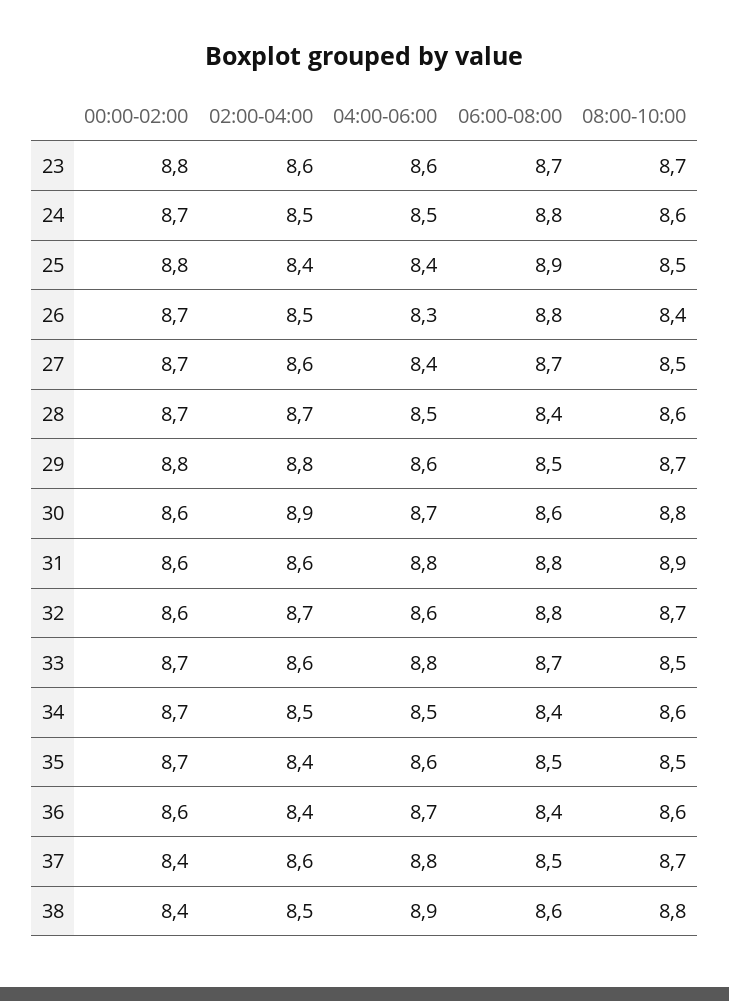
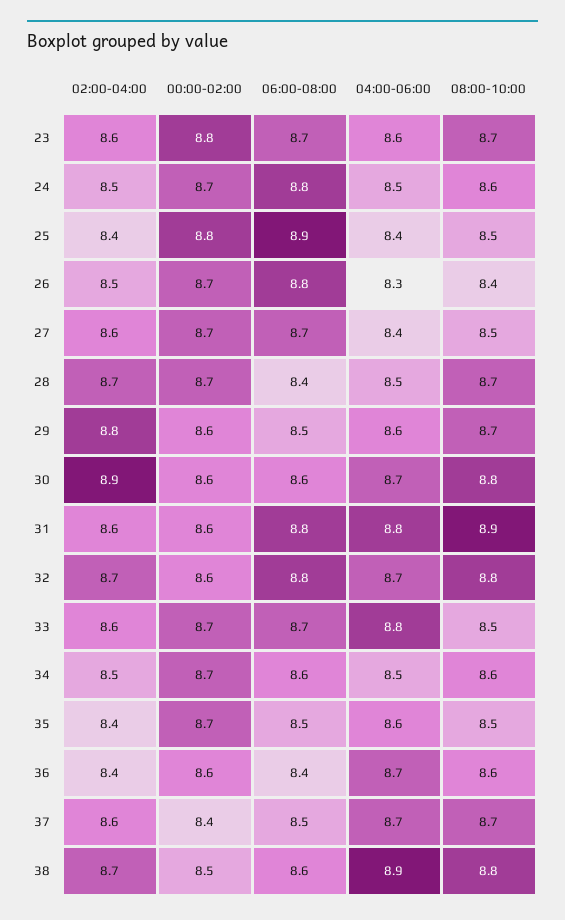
  {
    "00:00-02:00": {
      "23": 8.8,
      "24": 8.7,
      "25": 8.8,
      "26": 8.7,
      "27": 8.7,
      "28": 8.7,
-     "29": 8.8,
+     "29": 8.6,
      "30": 8.6,
      "31": 8.6,
      "32": 8.6,
      "33": 8.7,
      "34": 8.7,
      "35": 8.7,
      "36": 8.6,
      "37": 8.4,
-     "38": 8.4
+     "38": 8.5
    },
    "02:00-04:00": {
      "23": 8.6,
      "24": 8.5,
      "25": 8.4,
      "26": 8.5,
      "27": 8.6,
      "28": 8.7,
      "29": 8.8,
      "30": 8.9,
      "31": 8.6,
      "32": 8.7,
      "33": 8.6,
      "34": 8.5,
      "35": 8.4,
      "36": 8.4,
      "37": 8.6,
-     "38": 8.5
+     "38": 8.7
    },
    "04:00-06:00": {
      "23": 8.6,
      "24": 8.5,
      "25": 8.4,
      "26": 8.3,
      "27": 8.4,
      "28": 8.5,
      "29": 8.6,
      "30": 8.7,
      "31": 8.8,
-     "32": 8.6,
+     "32": 8.7,
      "33": 8.8,
      "34": 8.5,
      "35": 8.6,
      "36": 8.7,
-     "37": 8.8,
+     "37": 8.7,
      "38": 8.9
    },
    "06:00-08:00": {
      "23": 8.7,
      "24": 8.8,
      "25": 8.9,
      "26": 8.8,
      "27": 8.7,
      "28": 8.4,
      "29": 8.5,
      "30": 8.6,
      "31": 8.8,
      "32": 8.8,
      "33": 8.7,
-     "34": 8.4,
+     "34": 8.6,
      "35": 8.5,
      "36": 8.4,
      "37": 8.5,
      "38": 8.6
    },
    "08:00-10:00": {
      "23": 8.7,
      "24": 8.6,
      "25": 8.5,
      "26": 8.4,
      "27": 8.5,
-     "28": 8.6,
+     "28": 8.7,
      "29": 8.7,
      "30": 8.8,
      "31": 8.9,
-     "32": 8.7,
+     "32": 8.8,
      "33": 8.5,
      "34": 8.6,
      "35": 8.5,
      "36": 8.6,
      "37": 8.7,
      "38": 8.8
    }
  }

